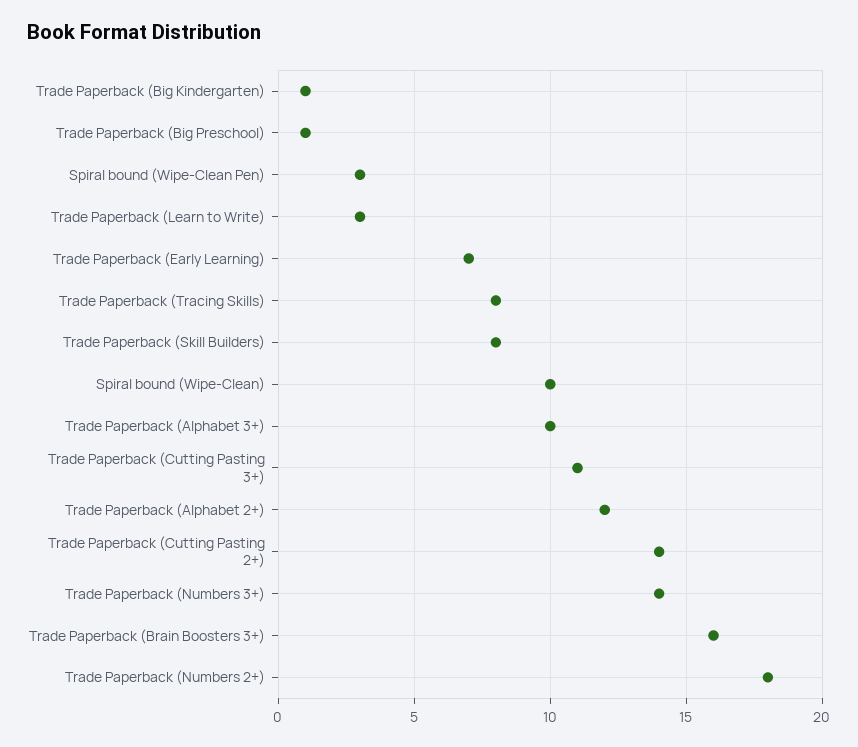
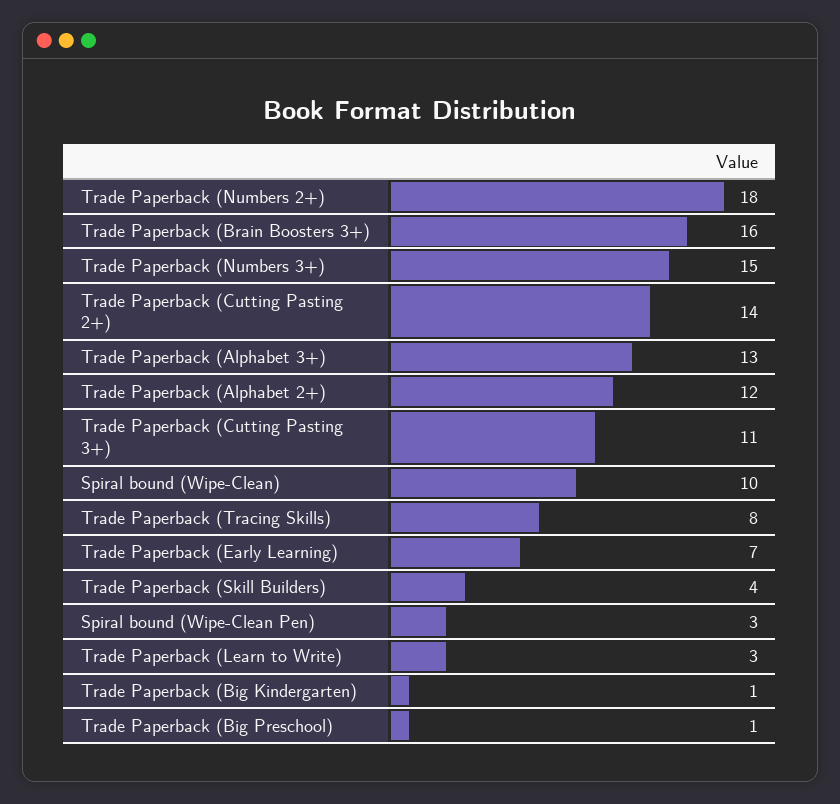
  {
    "Trade Paperback (Big Kindergarten)": 1,
    "Trade Paperback (Big Preschool)": 1,
    "Spiral bound (Wipe-Clean Pen)": 3,
    "Trade Paperback (Learn to Write)": 3,
    "Trade Paperback (Early Learning)": 7,
    "Trade Paperback (Tracing Skills)": 8,
-   "Trade Paperback (Skill Builders)": 8,
+   "Trade Paperback (Skill Builders)": 4,
    "Spiral bound (Wipe-Clean)": 10,
-   "Trade Paperback (Alphabet 3+)": 10,
+   "Trade Paperback (Alphabet 3+)": 13,
    "Trade Paperback (Cutting Pasting 3+)": 11,
    "Trade Paperback (Alphabet 2+)": 12,
    "Trade Paperback (Cutting Pasting 2+)": 14,
-   "Trade Paperback (Numbers 3+)": 14,
+   "Trade Paperback (Numbers 3+)": 15,
    "Trade Paperback (Brain Boosters 3+)": 16,
    "Trade Paperback (Numbers 2+)": 18
  }

